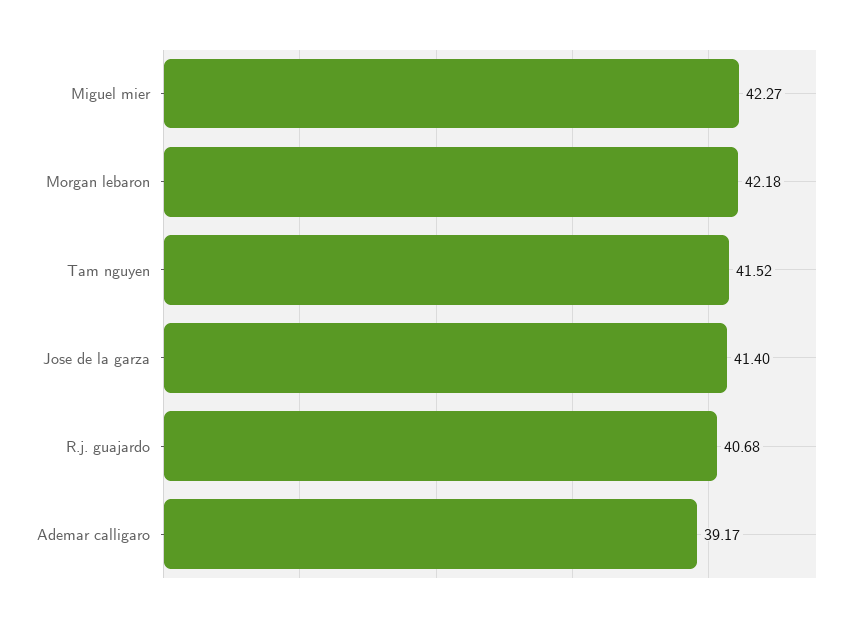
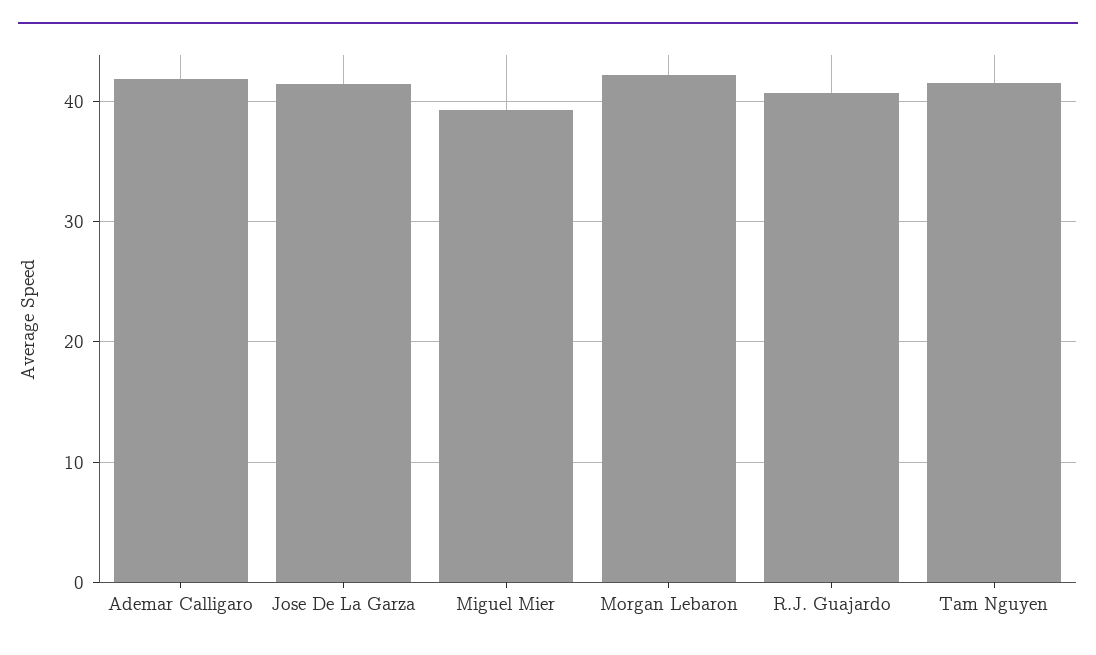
  {
-   "Miguel mier": 42.27,
+   "Miguel mier": 39,
    "Morgan lebaron": 42.18,
    "Tam nguyen": 41.52,
    "Jose de la garza": 41.4,
    "R.j. guajardo": 40.68,
-   "Ademar calligaro": 39.17
+   "Ademar calligaro": 42
  }

